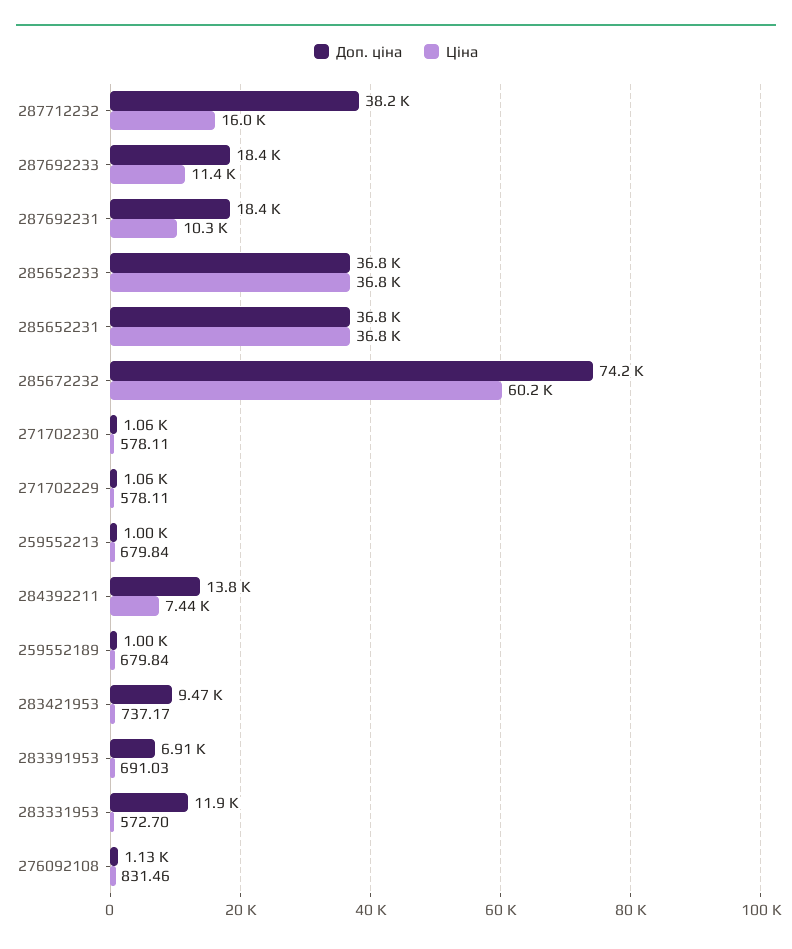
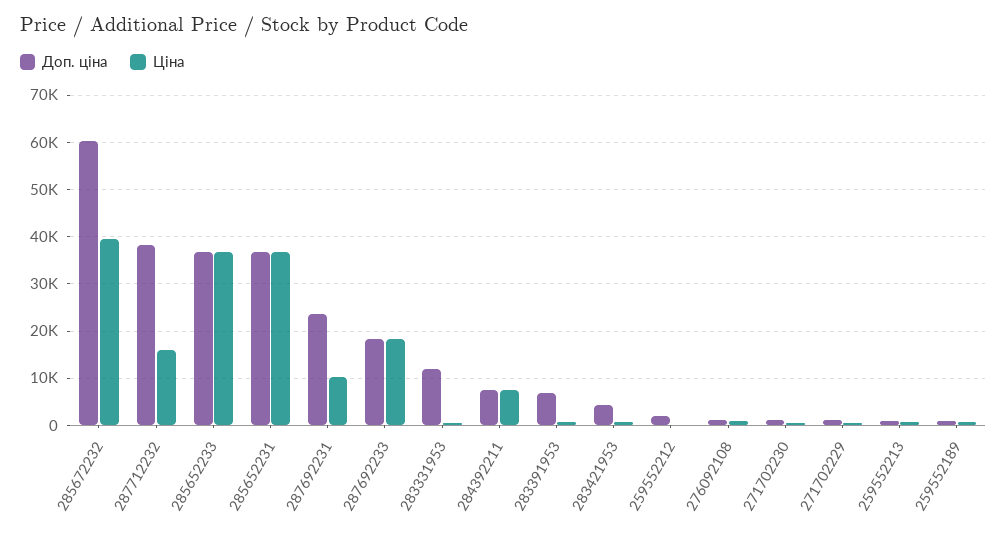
  {
    "Доп. ціна": {
      "287712232": 38200,
      "287692233": 18400,
-     "287692231": 18400,
+     "287692231": 24000,
      "285652233": 36800,
      "285652231": 36800,
-     "285672232": 74200,
+     "285672232": 60000,
      "271702230": 1060,
      "271702229": 1060,
      "259552213": 1000,
-     "284392211": 13800,
+     "284392211": 8000,
      "259552189": 1000,
-     "283421953": 9470,
+     "283421953": 4000,
      "283391953": 6910,
      "283331953": 11900,
-     "276092108": 1130
+     "276092108": 1130,
+     "259552212": 2000
    },
    "Ціна": {
      "287712232": 16000,
-     "287692233": 11400,
+     "287692233": 18000,
      "287692231": 10300,
      "285652233": 36800,
      "285652231": 36800,
-     "285672232": 60200,
+     "285672232": 40000,
      "271702230": 578.11,
      "271702229": 578.11,
      "259552213": 679.84,
      "284392211": 7440,
      "259552189": 679.84,
      "283421953": 737.17,
      "283391953": 691.03,
      "283331953": 572.7,
-     "276092108": 831.46
+     "276092108": 831.46,
+     "259552212": 0
    }
  }

